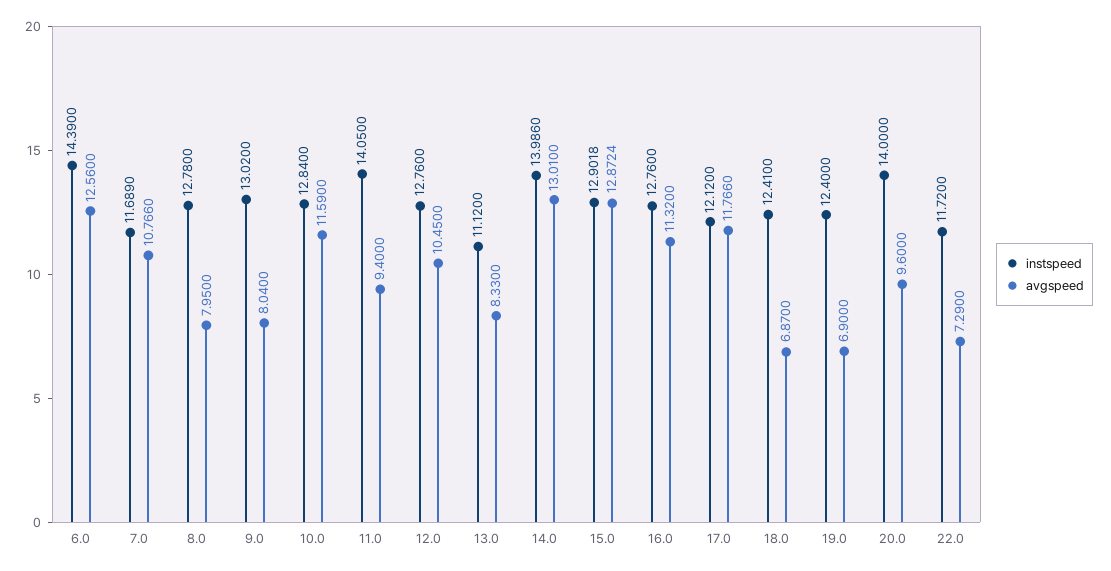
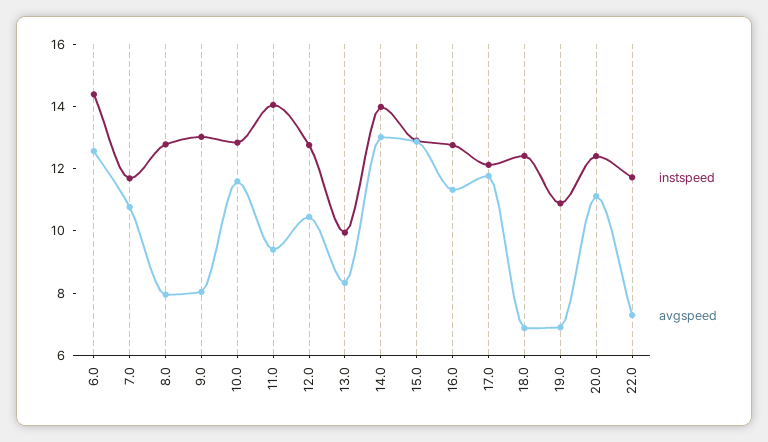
  {
    "instspeed": {
      "6.0": 14.39,
      "7.0": 11.689,
      "8.0": 12.78,
      "9.0": 13.02,
      "10.0": 12.84,
      "11.0": 14.05,
      "12.0": 12.76,
-     "13.0": 11.12,
+     "13.0": 10,
      "14.0": 13.986,
      "15.0": 12.9018,
      "16.0": 12.76,
      "17.0": 12.12,
      "18.0": 12.41,
-     "19.0": 12.4,
+     "19.0": 11,
-     "20.0": 14,
+     "20.0": 12.5,
      "22.0": 11.72
    },
    "avgspeed": {
      "6.0": 12.56,
      "7.0": 10.766,
      "8.0": 7.95,
      "9.0": 8.04,
      "10.0": 11.59,
      "11.0": 9.4,
      "12.0": 10.45,
      "13.0": 8.33,
      "14.0": 13.01,
      "15.0": 12.8724,
      "16.0": 11.32,
      "17.0": 11.766,
      "18.0": 6.87,
      "19.0": 6.9,
-     "20.0": 9.6,
+     "20.0": 11,
      "22.0": 7.29
    }
  }

